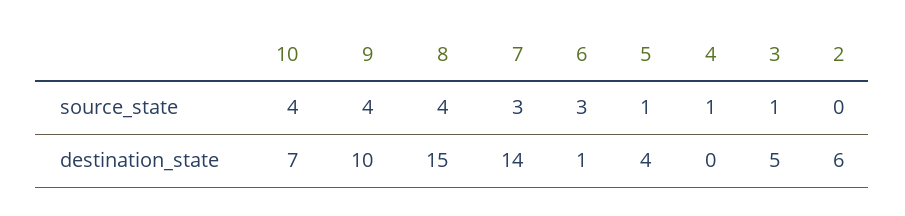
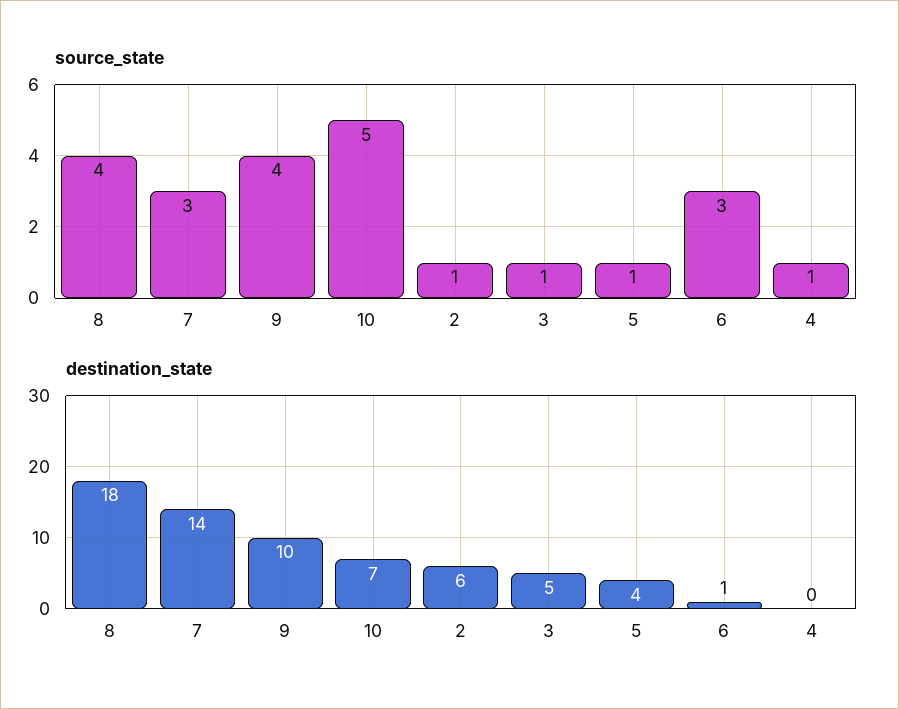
  {
    "source_state": {
-     "10": 4,
+     "10": 5,
      "9": 4,
      "8": 4,
      "7": 3,
      "6": 3,
      "5": 1,
      "4": 1,
      "3": 1,
-     "2": 0
+     "2": 1
    },
    "destination_state": {
      "10": 7,
      "9": 10,
-     "8": 15,
+     "8": 18,
      "7": 14,
      "6": 1,
      "5": 4,
      "4": 0,
      "3": 5,
      "2": 6
    }
  }

